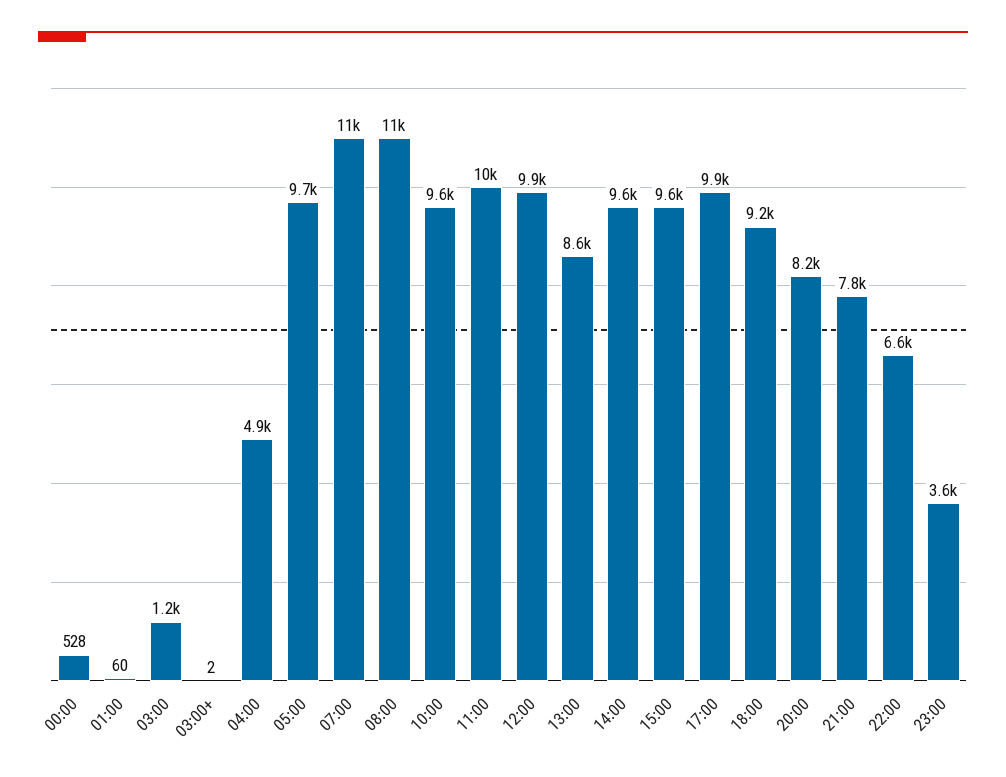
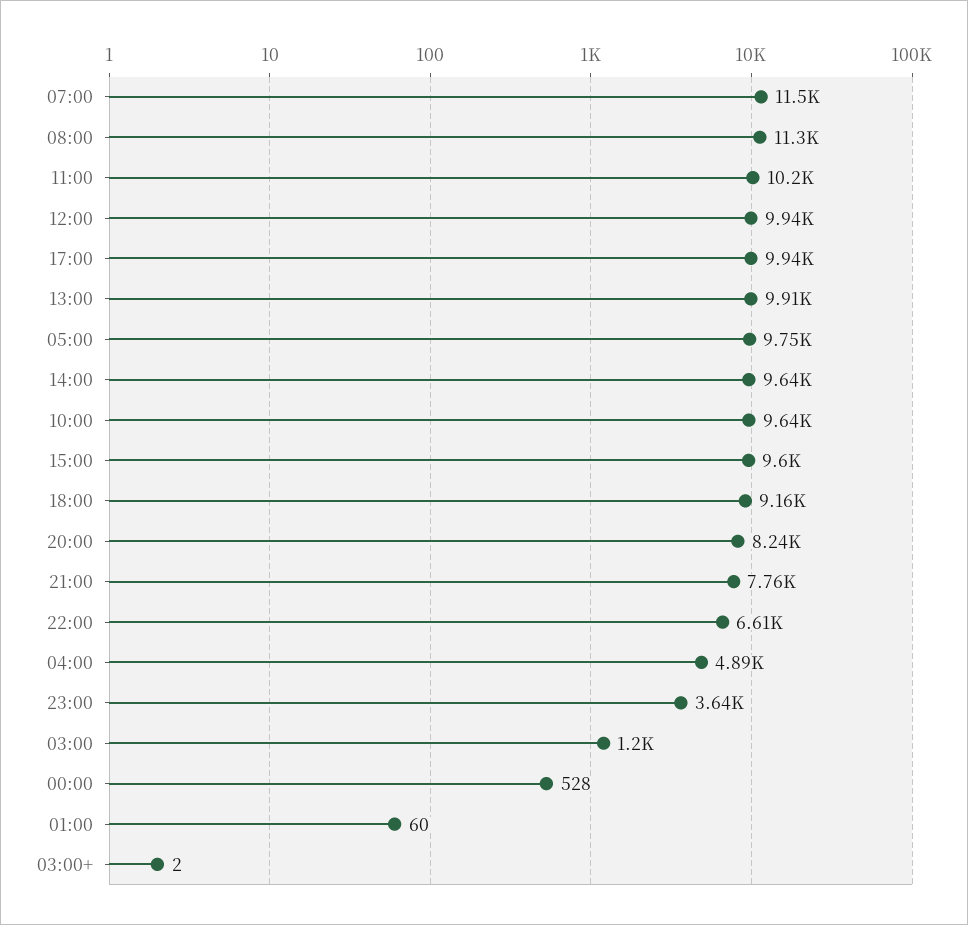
  {
    "00:00": 528,
    "01:00": 60,
    "03:00": 1200,
    "03:00+": 2,
    "04:00": 4890,
    "05:00": 9750,
    "07:00": 11500,
    "08:00": 11300,
    "10:00": 9640,
    "11:00": 10200,
    "12:00": 9940,
-   "13:00": 8600,
+   "13:00": 9910,
    "14:00": 9640,
    "15:00": 9600,
    "17:00": 9940,
    "18:00": 9160,
    "20:00": 8240,
    "21:00": 7760,
    "22:00": 6610,
    "23:00": 3640
  }

